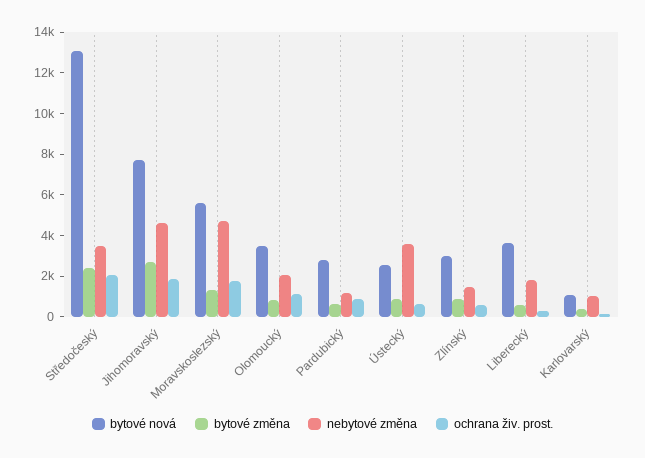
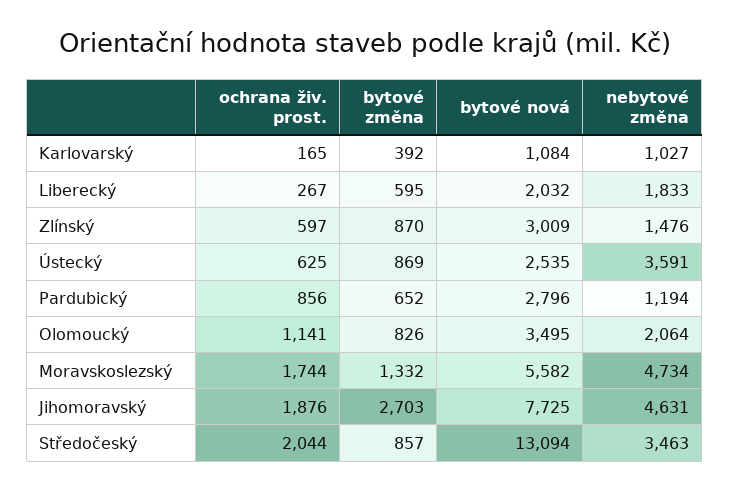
  {
    "bytové nová": {
      "Středočeský": 13094,
      "Jihomoravský": 7725,
      "Moravskoslezský": 5582,
      "Olomoucký": 3495,
      "Pardubický": 2796,
      "Ústecký": 2535,
      "Zlínský": 3009,
-     "Liberecký": 3500,
+     "Liberecký": 2032,
      "Karlovarský": 1084
    },
    "bytové změna": {
-     "Středočeský": 2500,
+     "Středočeský": 857,
      "Jihomoravský": 2703,
      "Moravskoslezský": 1332,
      "Olomoucký": 826,
      "Pardubický": 652,
      "Ústecký": 869,
      "Zlínský": 870,
      "Liberecký": 595,
      "Karlovarský": 392
    },
    "nebytové změna": {
      "Středočeský": 3463,
      "Jihomoravský": 4631,
      "Moravskoslezský": 4734,
      "Olomoucký": 2064,
      "Pardubický": 1194,
      "Ústecký": 3591,
      "Zlínský": 1476,
      "Liberecký": 1833,
      "Karlovarský": 1027
    },
    "ochrana živ. prost.": {
      "Středočeský": 2044,
      "Jihomoravský": 1876,
      "Moravskoslezský": 1744,
      "Olomoucký": 1141,
      "Pardubický": 856,
      "Ústecký": 625,
      "Zlínský": 597,
      "Liberecký": 267,
      "Karlovarský": 165
    }
  }

